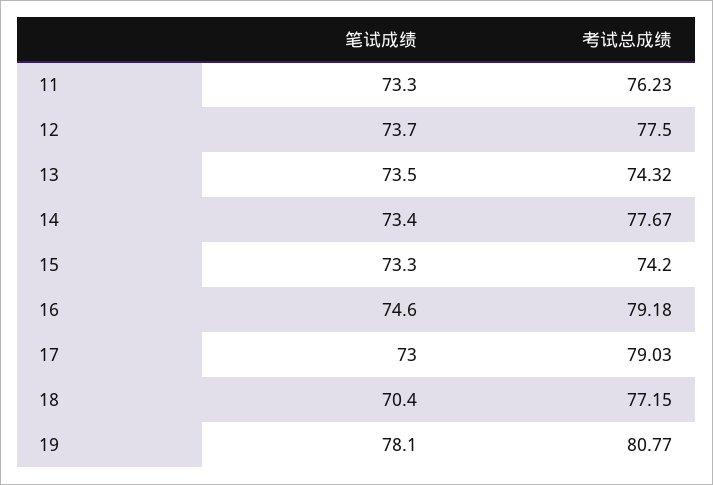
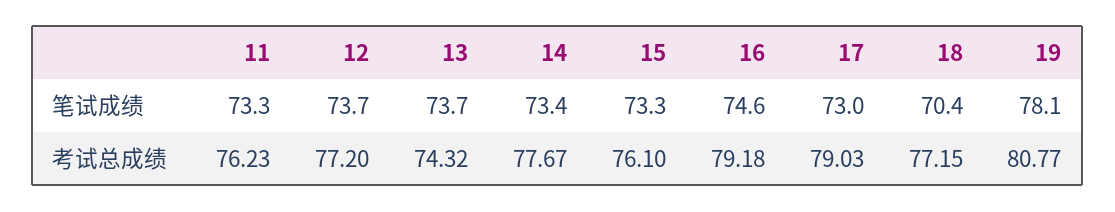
  {
    "笔试成绩": {
      "11": 73.3,
      "12": 73.7,
-     "13": 73.5,
+     "13": 73.7,
      "14": 73.4,
      "15": 73.3,
      "16": 74.6,
      "17": 73,
      "18": 70.4,
      "19": 78.1
    },
    "考试总成绩": {
      "11": 76.23,
-     "12": 77.5,
+     "12": 77.2,
      "13": 74.32,
      "14": 77.67,
-     "15": 74.2,
+     "15": 76.1,
      "16": 79.18,
      "17": 79.03,
      "18": 77.15,
      "19": 80.77
    }
  }

